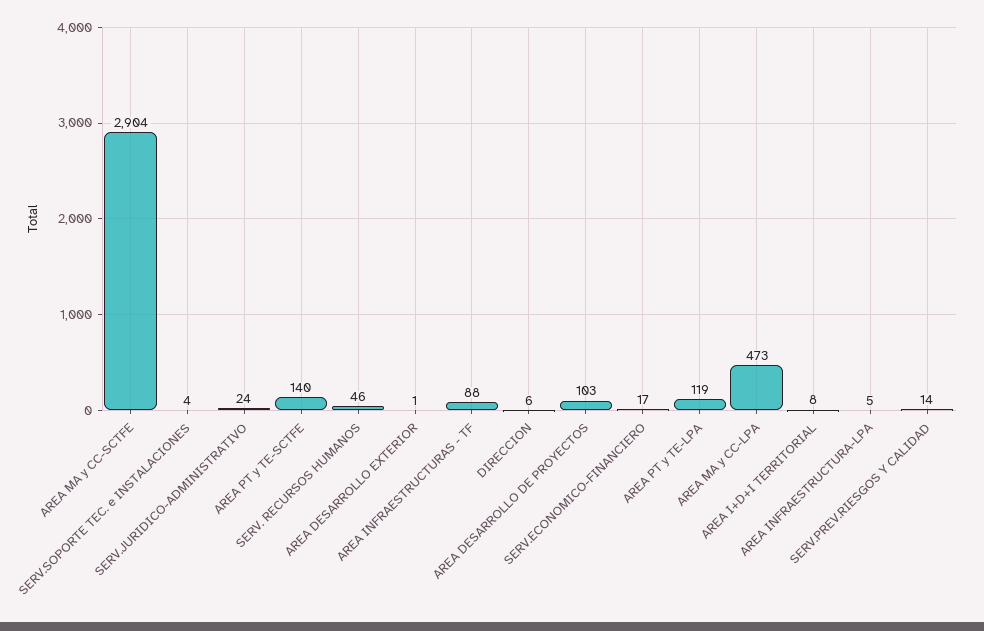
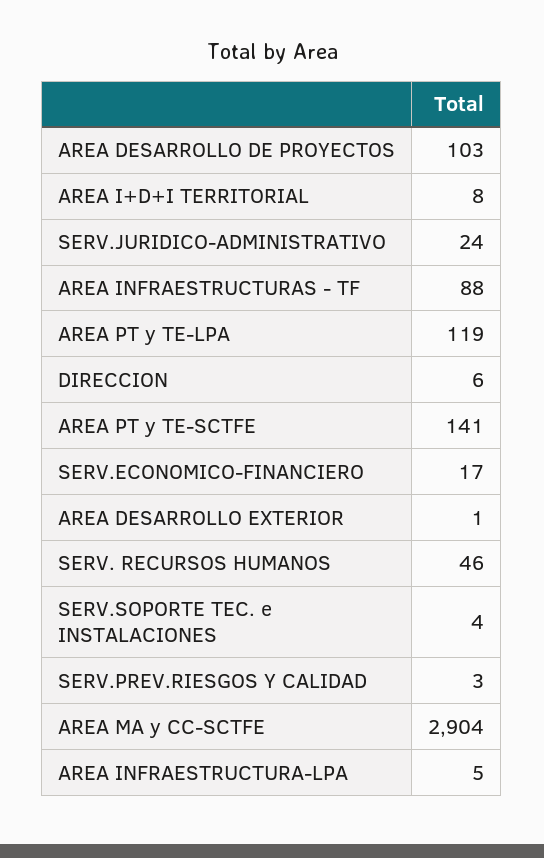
  {
    "AREA MA y CC-SCTFE": 2904,
    "SERV.SOPORTE TEC. e INSTALACIONES": 4,
    "SERV.JURIDICO-ADMINISTRATIVO": 24,
-   "AREA PT y TE-SCTFE": 140,
+   "AREA PT y TE-SCTFE": 141,
    "SERV. RECURSOS HUMANOS": 46,
    "AREA DESARROLLO EXTERIOR": 1,
    "AREA INFRAESTRUCTURAS - TF": 88,
    "DIRECCION": 6,
    "AREA DESARROLLO DE PROYECTOS": 103,
    "SERV.ECONOMICO-FINANCIERO": 17,
    "AREA PT y TE-LPA": 119,
-   "AREA MA y CC-LPA": 473,
    "AREA I+D+I TERRITORIAL": 8,
    "AREA INFRAESTRUCTURA-LPA": 5,
-   "SERV.PREV.RIESGOS Y CALIDAD": 14
+   "SERV.PREV.RIESGOS Y CALIDAD": 3
  }

